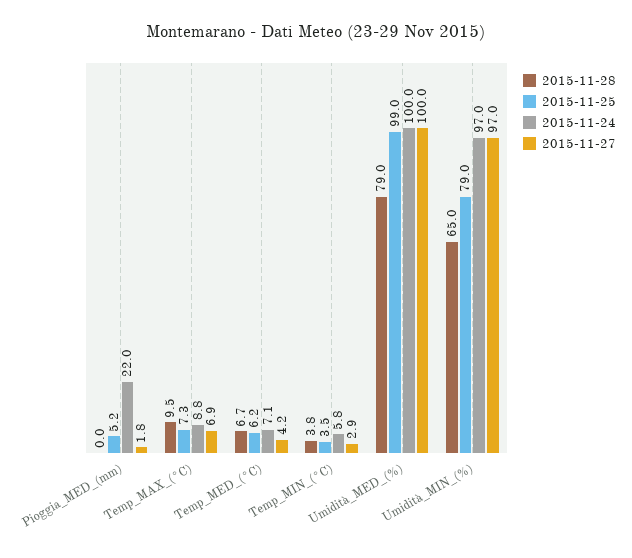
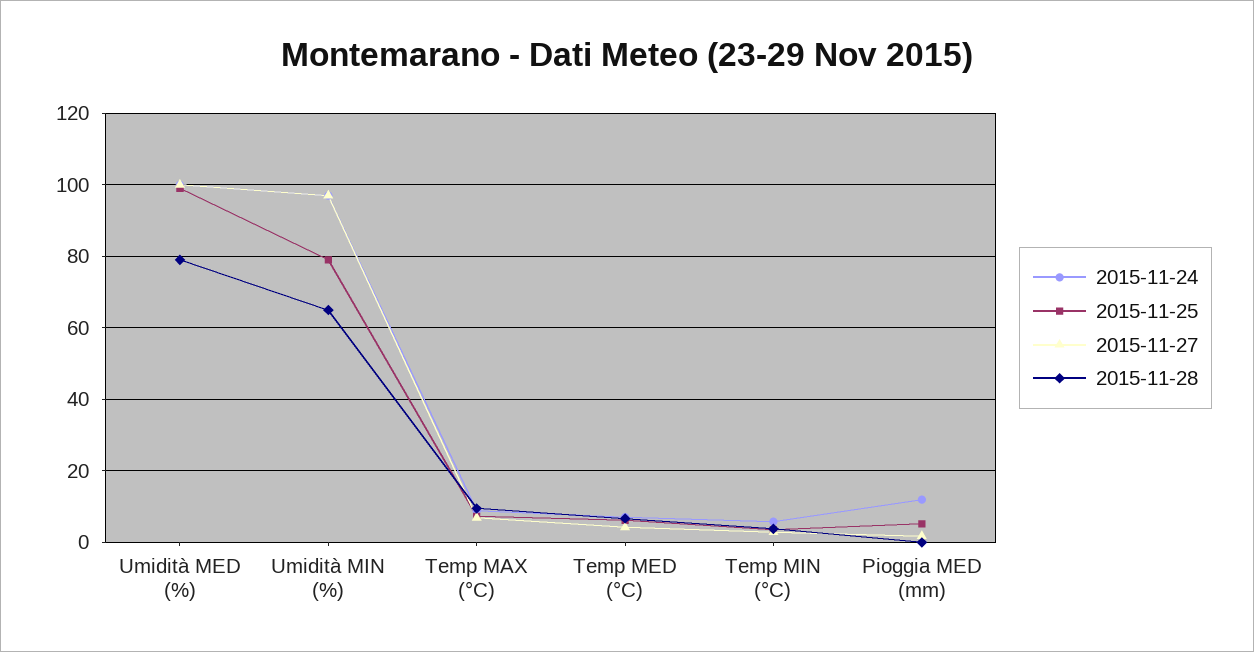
  {
    "2015-11-28": {
      "Pioggia_MED_(mm)": 0,
      "Temp_MAX_(°C)": 9.5,
      "Temp_MED_(°C)": 6.7,
      "Temp_MIN_(°C)": 3.8,
      "Umidità_MED_(%)": 79,
      "Umidità_MIN_(%)": 65
    },
    "2015-11-25": {
      "Pioggia_MED_(mm)": 5.2,
      "Temp_MAX_(°C)": 7.3,
      "Temp_MED_(°C)": 6.2,
      "Temp_MIN_(°C)": 3.5,
      "Umidità_MED_(%)": 99,
      "Umidità_MIN_(%)": 79
    },
    "2015-11-24": {
-     "Pioggia_MED_(mm)": 22,
+     "Pioggia_MED_(mm)": 12,
      "Temp_MAX_(°C)": 8.8,
      "Temp_MED_(°C)": 7.1,
      "Temp_MIN_(°C)": 5.8,
      "Umidità_MED_(%)": 100,
      "Umidità_MIN_(%)": 97
    },
    "2015-11-27": {
      "Pioggia_MED_(mm)": 1.8,
      "Temp_MAX_(°C)": 6.9,
      "Temp_MED_(°C)": 4.2,
      "Temp_MIN_(°C)": 2.9,
      "Umidità_MED_(%)": 100,
      "Umidità_MIN_(%)": 97
    }
  }

